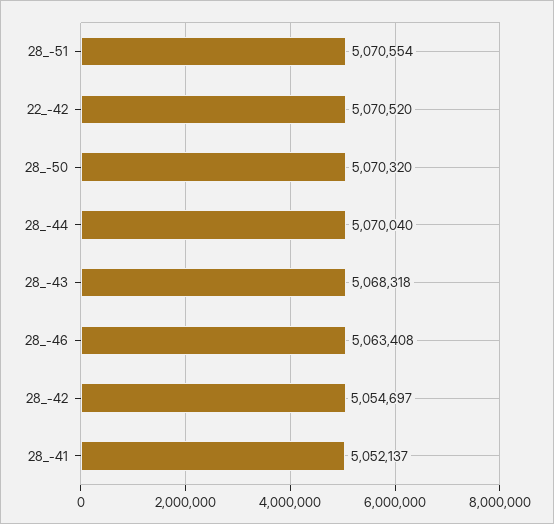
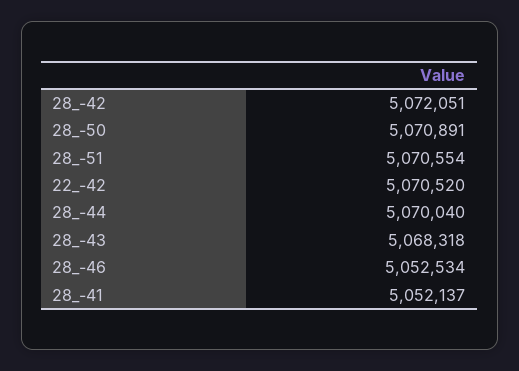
  {
    "28_-51": 5070554,
    "22_-42": 5070520,
-   "28_-50": 5070320,
+   "28_-50": 5070891,
    "28_-44": 5070040,
    "28_-43": 5068318,
-   "28_-46": 5063408,
+   "28_-46": 5052534,
-   "28_-42": 5054697,
+   "28_-42": 5072051,
    "28_-41": 5052137
  }

